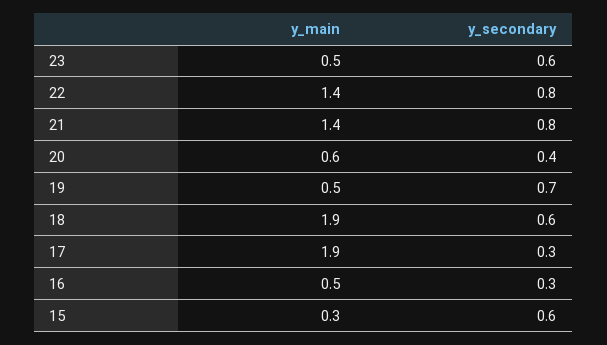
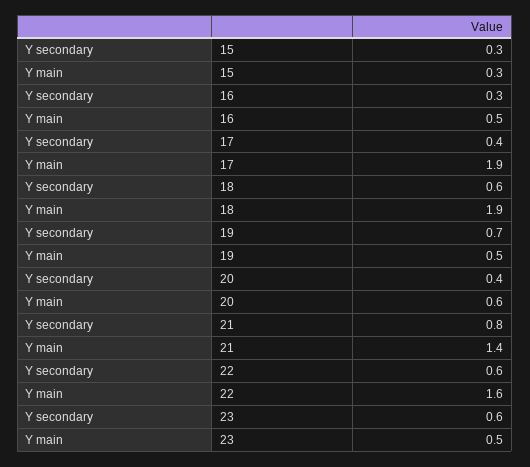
  {
    "y_main": {
      "23": 0.5,
-     "22": 1.4,
+     "22": 1.6,
      "21": 1.4,
      "20": 0.6,
      "19": 0.5,
      "18": 1.9,
      "17": 1.9,
      "16": 0.5,
      "15": 0.3
    },
    "y_secondary": {
      "23": 0.6,
-     "22": 0.8,
+     "22": 0.6,
      "21": 0.8,
      "20": 0.4,
      "19": 0.7,
      "18": 0.6,
-     "17": 0.3,
+     "17": 0.4,
      "16": 0.3,
-     "15": 0.6
+     "15": 0.3
    }
  }

